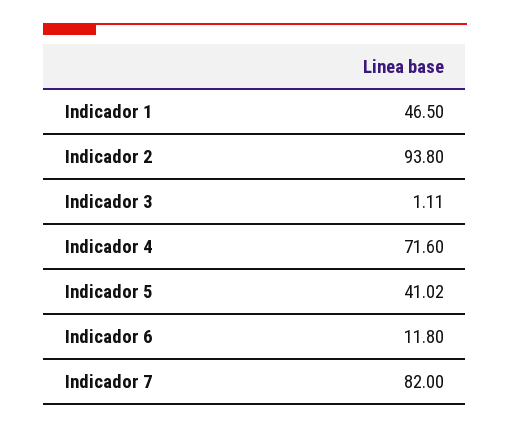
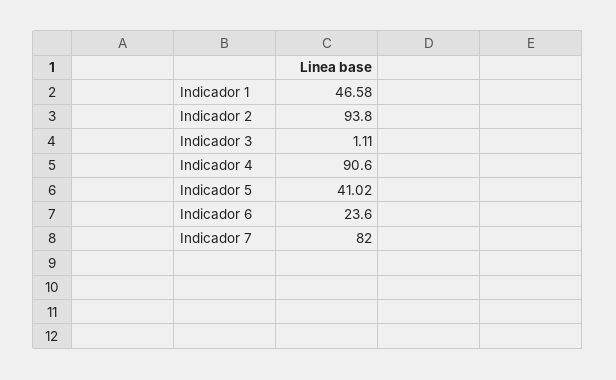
  {
-   "Indicador 1": 46.5,
+   "Indicador 1": 46.58,
    "Indicador 2": 93.8,
    "Indicador 3": 1.11,
-   "Indicador 4": 71.6,
+   "Indicador 4": 90.6,
    "Indicador 5": 41.02,
-   "Indicador 6": 11.8,
+   "Indicador 6": 23.6,
    "Indicador 7": 82
  }

